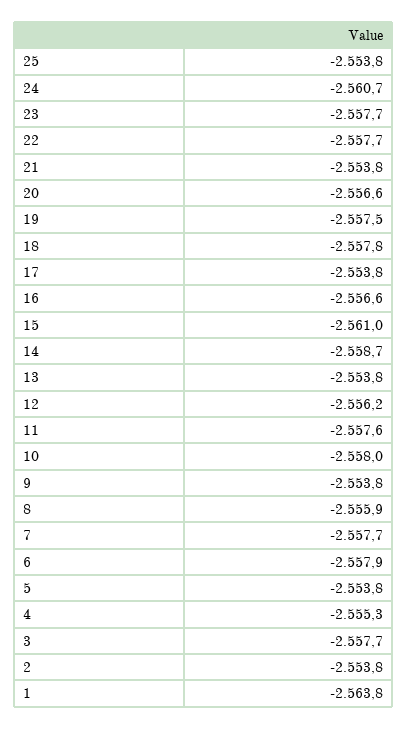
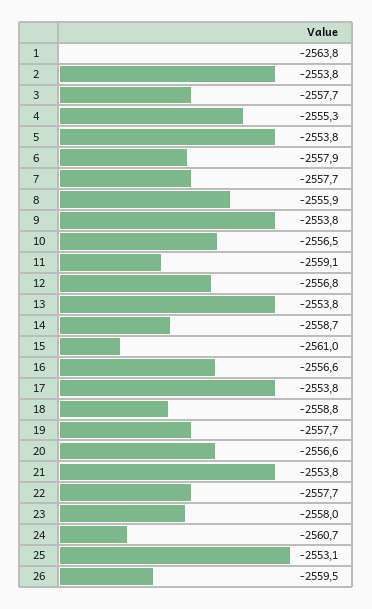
  {
-   "25": -2553.8,
+   "25": -2553.1,
    "24": -2560.7,
-   "23": -2557.7,
+   "23": -2558,
    "22": -2557.7,
    "21": -2553.8,
    "20": -2556.6,
-   "19": -2557.5,
+   "19": -2557.7,
-   "18": -2557.8,
+   "18": -2558.8,
    "17": -2553.8,
    "16": -2556.6,
    "15": -2561,
    "14": -2558.7,
    "13": -2553.8,
-   "12": -2556.2,
+   "12": -2556.8,
-   "11": -2557.6,
+   "11": -2559.1,
-   "10": -2558,
+   "10": -2556.5,
    "9": -2553.8,
    "8": -2555.9,
    "7": -2557.7,
    "6": -2557.9,
    "5": -2553.8,
    "4": -2555.3,
    "3": -2557.7,
    "2": -2553.8,
-   "1": -2563.8
+   "1": -2563.8,
+   "26": -2559.5
  }

